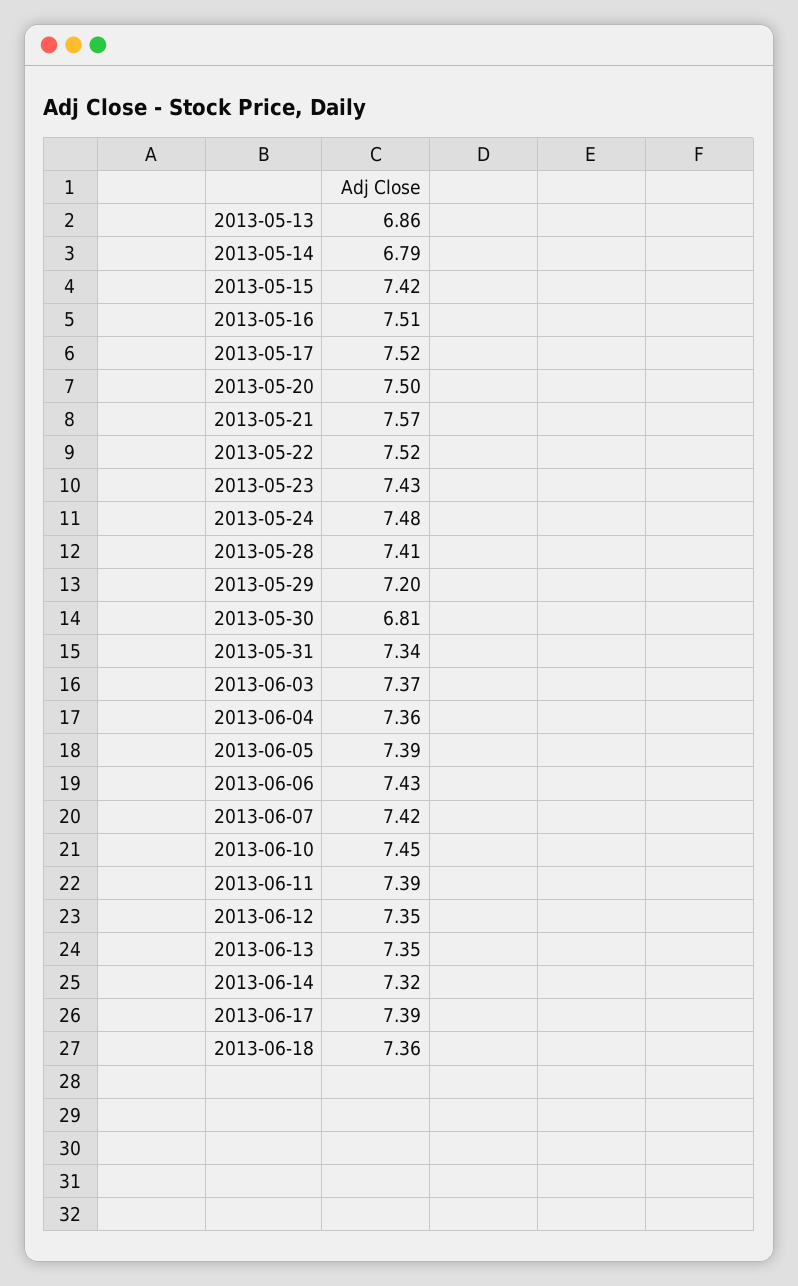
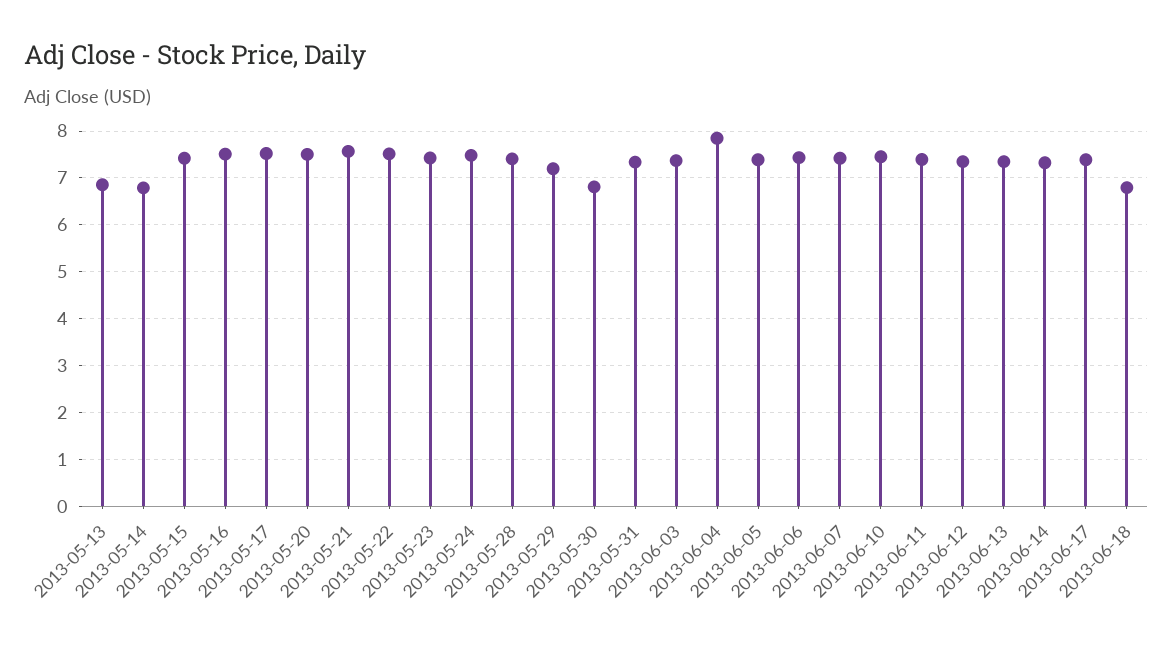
  {
    "2013-05-13": 6.86,
    "2013-05-14": 6.79,
    "2013-05-15": 7.42,
    "2013-05-16": 7.51,
    "2013-05-17": 7.52,
    "2013-05-20": 7.5,
    "2013-05-21": 7.57,
    "2013-05-22": 7.52,
    "2013-05-23": 7.43,
    "2013-05-24": 7.48,
    "2013-05-28": 7.41,
    "2013-05-29": 7.2,
    "2013-05-30": 6.81,
    "2013-05-31": 7.34,
    "2013-06-03": 7.37,
-   "2013-06-04": 7.36,
+   "2013-06-04": 7.8,
    "2013-06-05": 7.39,
    "2013-06-06": 7.43,
    "2013-06-07": 7.42,
    "2013-06-10": 7.45,
    "2013-06-11": 7.39,
    "2013-06-12": 7.35,
    "2013-06-13": 7.35,
    "2013-06-14": 7.32,
    "2013-06-17": 7.39,
-   "2013-06-18": 7.36
+   "2013-06-18": 6.8
  }

